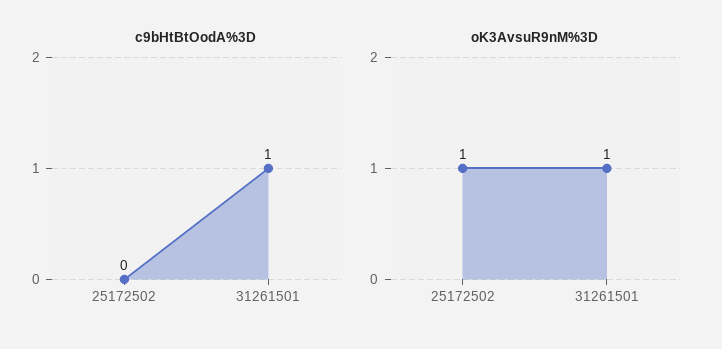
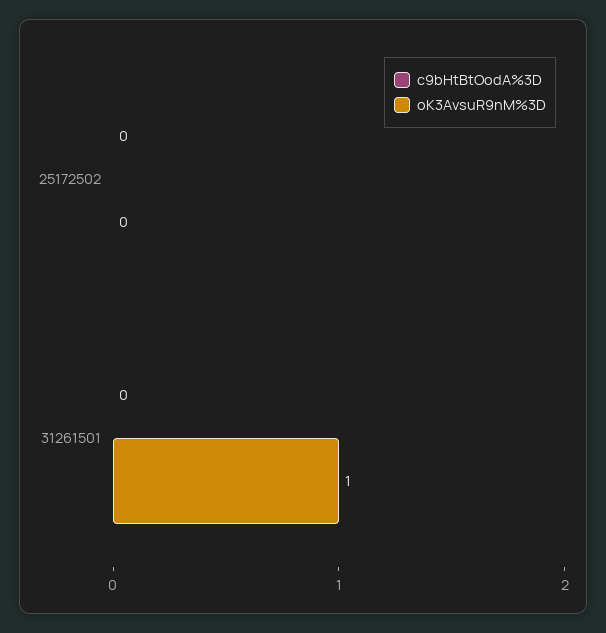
  {
    "c9bHtBtOodA%3D": {
      "25172502": 0,
-     "31261501": 1
+     "31261501": 0
    },
    "oK3AvsuR9nM%3D": {
-     "25172502": 1,
+     "25172502": 0,
      "31261501": 1
    }
  }

